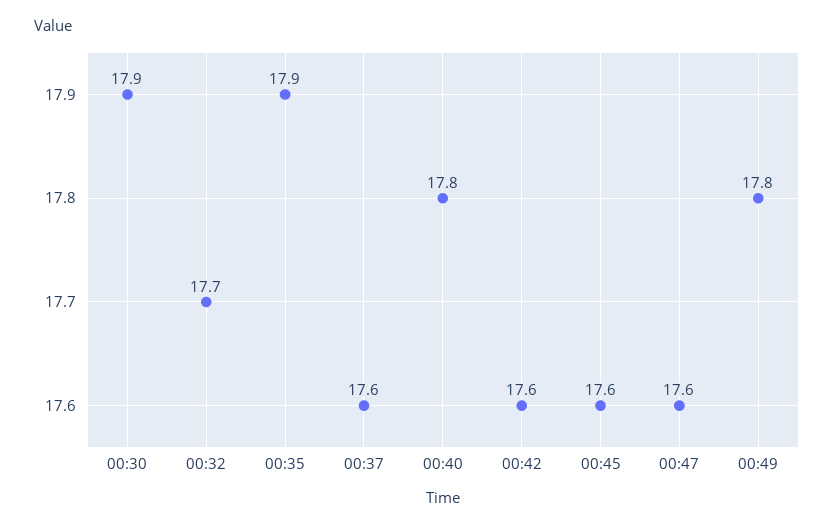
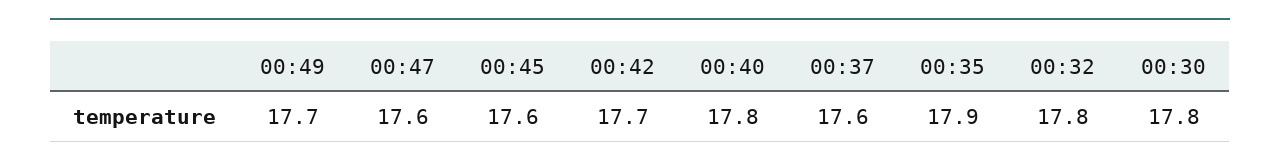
  {
-   "00:30": 17.9,
+   "00:30": 17.8,
-   "00:32": 17.7,
+   "00:32": 17.8,
    "00:35": 17.9,
    "00:37": 17.6,
    "00:40": 17.8,
-   "00:42": 17.6,
+   "00:42": 17.7,
    "00:45": 17.6,
    "00:47": 17.6,
-   "00:49": 17.8
+   "00:49": 17.7
  }

